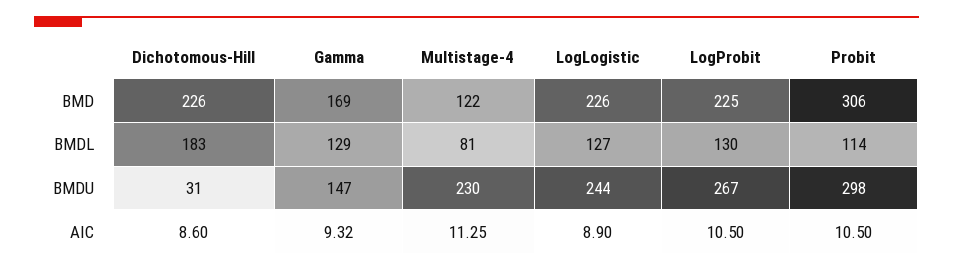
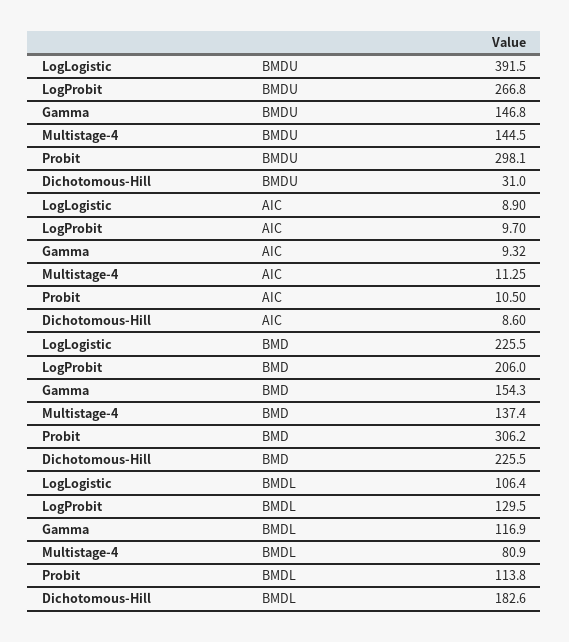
  {
    "Dichotomous-Hill": {
      "BMD": 225.5,
      "BMDL": 182.6,
      "BMDU": 31,
      "AIC": 8.6
    },
    "Gamma": {
-     "BMD": 169,
+     "BMD": 154.3,
-     "BMDL": 129,
+     "BMDL": 116.9,
      "BMDU": 146.8,
      "AIC": 9.32
    },
    "Multistage-4": {
-     "BMD": 122,
+     "BMD": 137.4,
      "BMDL": 80.9,
-     "BMDU": 230,
+     "BMDU": 144.5,
      "AIC": 11.25
    },
    "LogLogistic": {
      "BMD": 225.5,
-     "BMDL": 127,
+     "BMDL": 106.4,
-     "BMDU": 244,
+     "BMDU": 391.5,
      "AIC": 8.9
    },
    "LogProbit": {
-     "BMD": 225,
+     "BMD": 206,
      "BMDL": 129.5,
      "BMDU": 266.8,
-     "AIC": 10.5
+     "AIC": 9.7
    },
    "Probit": {
      "BMD": 306.2,
      "BMDL": 113.8,
      "BMDU": 298.1,
      "AIC": 10.5
    }
  }

